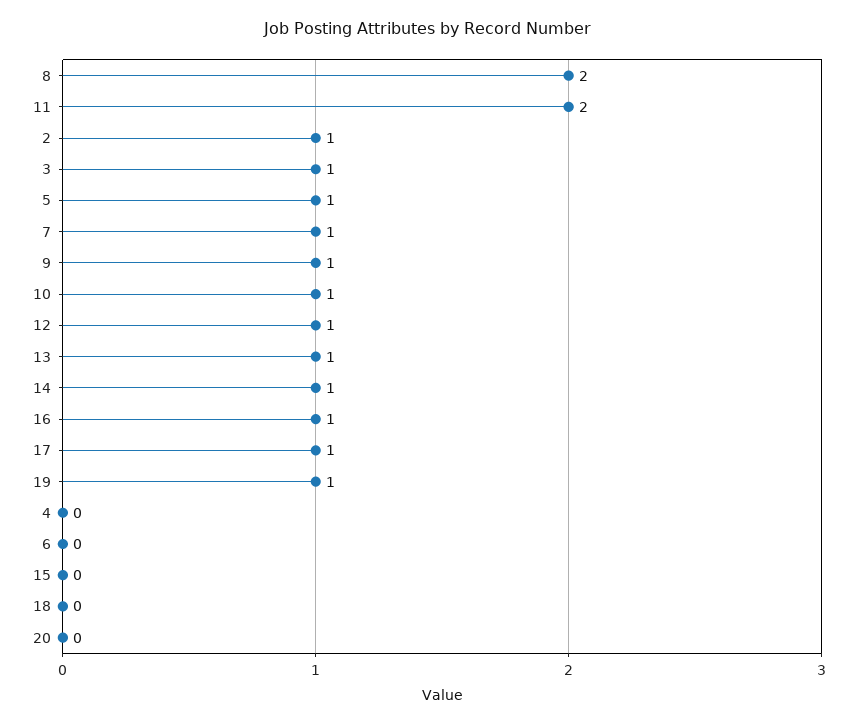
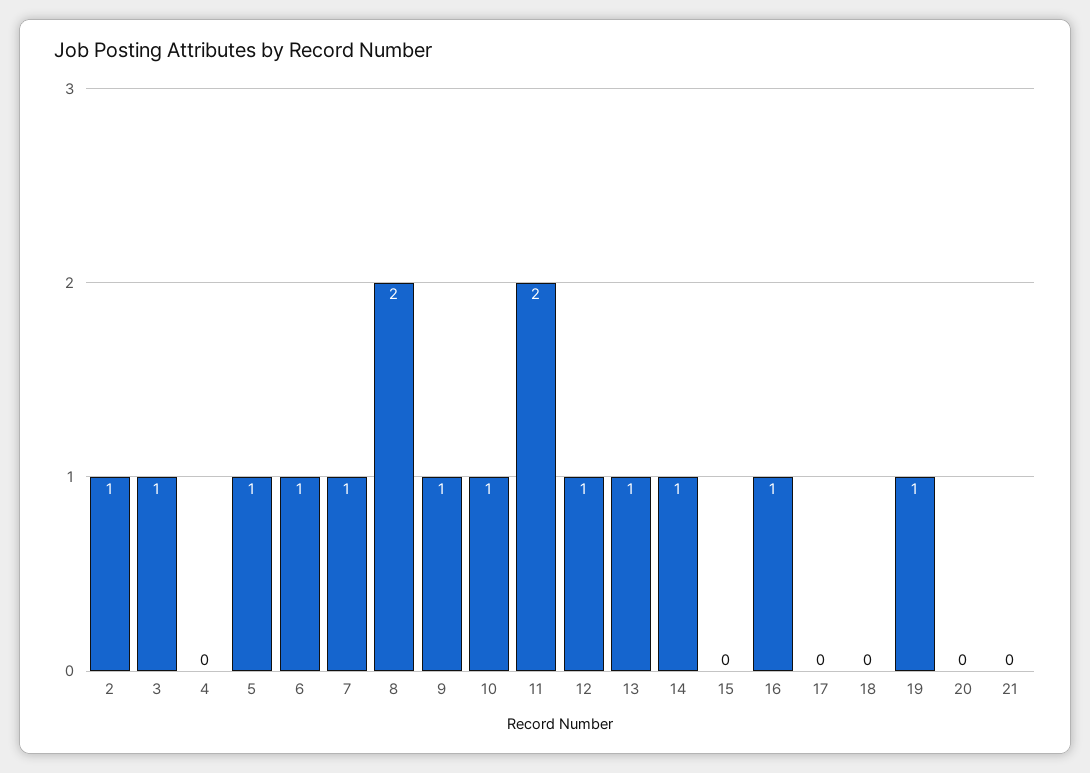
  {
    "8": 2,
    "11": 2,
    "2": 1,
    "3": 1,
    "5": 1,
    "7": 1,
    "9": 1,
    "10": 1,
    "12": 1,
    "13": 1,
    "14": 1,
    "16": 1,
-   "17": 1,
+   "17": 0,
    "19": 1,
    "4": 0,
-   "6": 0,
+   "6": 1,
    "15": 0,
    "18": 0,
-   "20": 0
+   "20": 0,
+   "21": 0
  }

